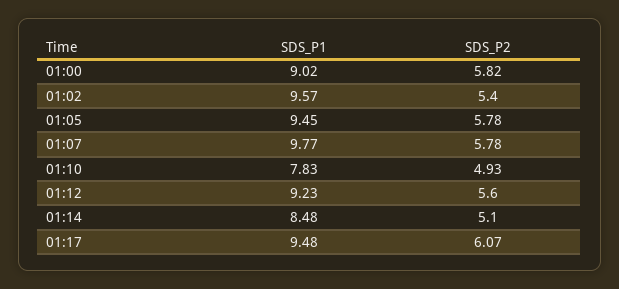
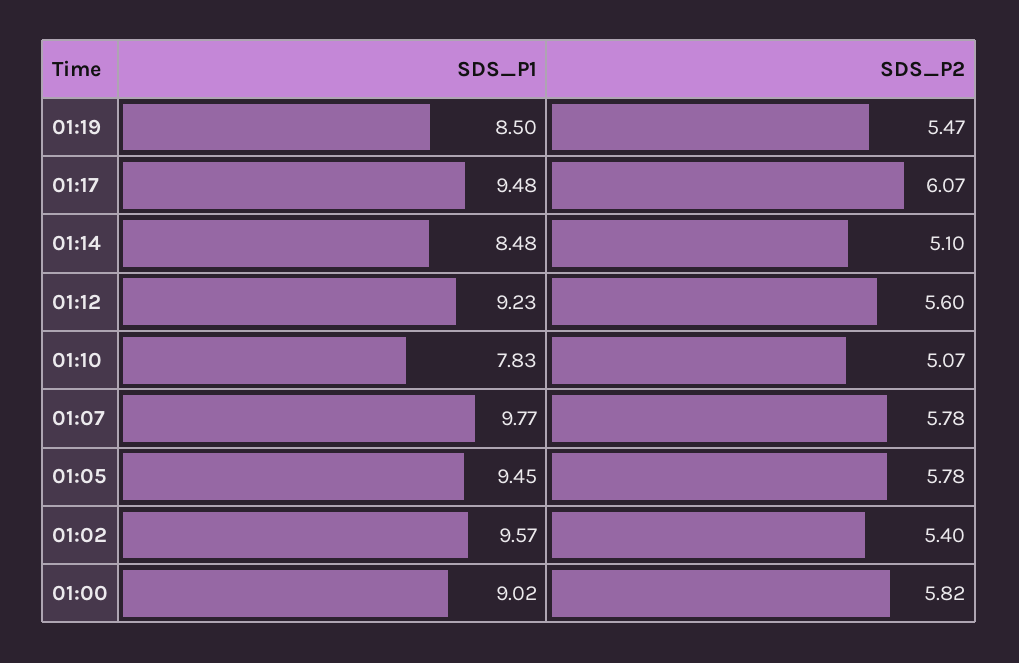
  {
    "SDS_P1": {
      "01:00": 9.02,
      "01:02": 9.57,
      "01:05": 9.45,
      "01:07": 9.77,
      "01:10": 7.83,
      "01:12": 9.23,
      "01:14": 8.48,
-     "01:17": 9.48
+     "01:17": 9.48,
+     "01:19": 8.5
    },
    "SDS_P2": {
      "01:00": 5.82,
      "01:02": 5.4,
      "01:05": 5.78,
      "01:07": 5.78,
-     "01:10": 4.93,
+     "01:10": 5.07,
      "01:12": 5.6,
      "01:14": 5.1,
-     "01:17": 6.07
+     "01:17": 6.07,
+     "01:19": 5.47
    }
  }

